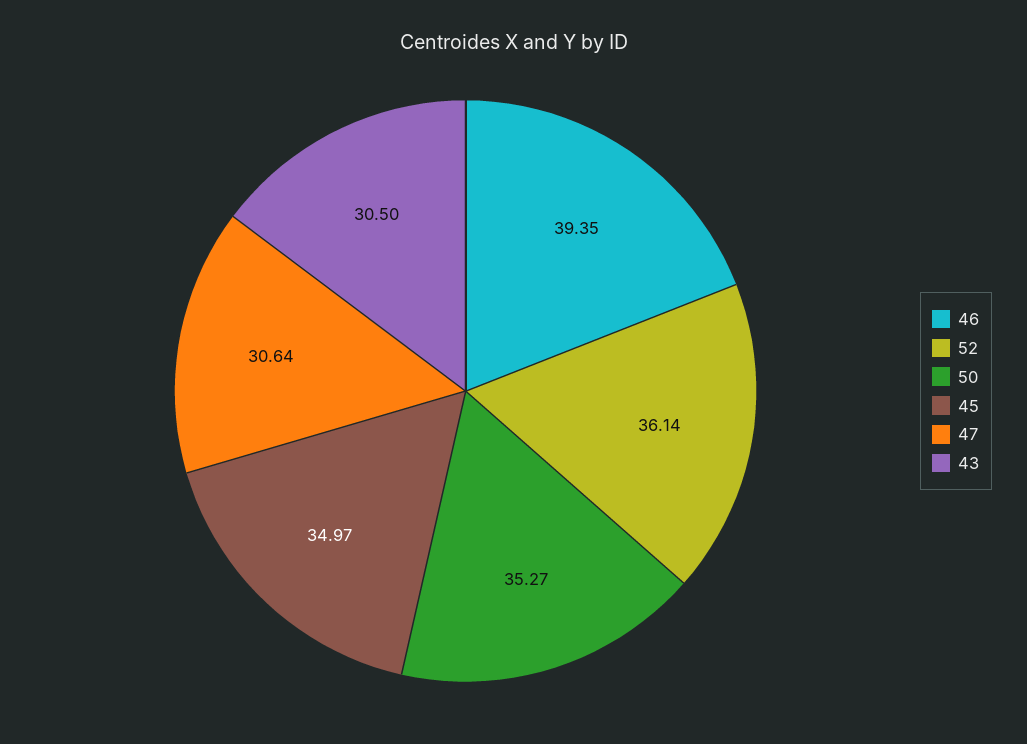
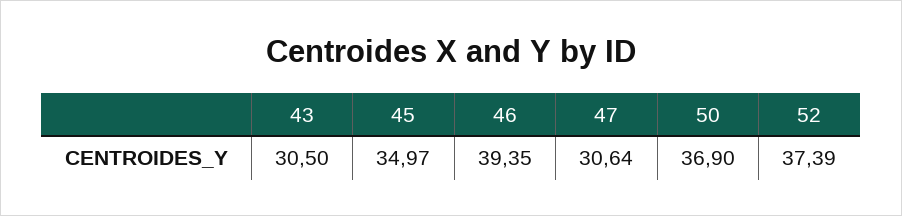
  {
    "46": 39.35,
-   "52": 36.14,
+   "52": 37.39,
-   "50": 35.27,
+   "50": 36.9,
    "45": 34.97,
    "47": 30.64,
    "43": 30.5
  }

